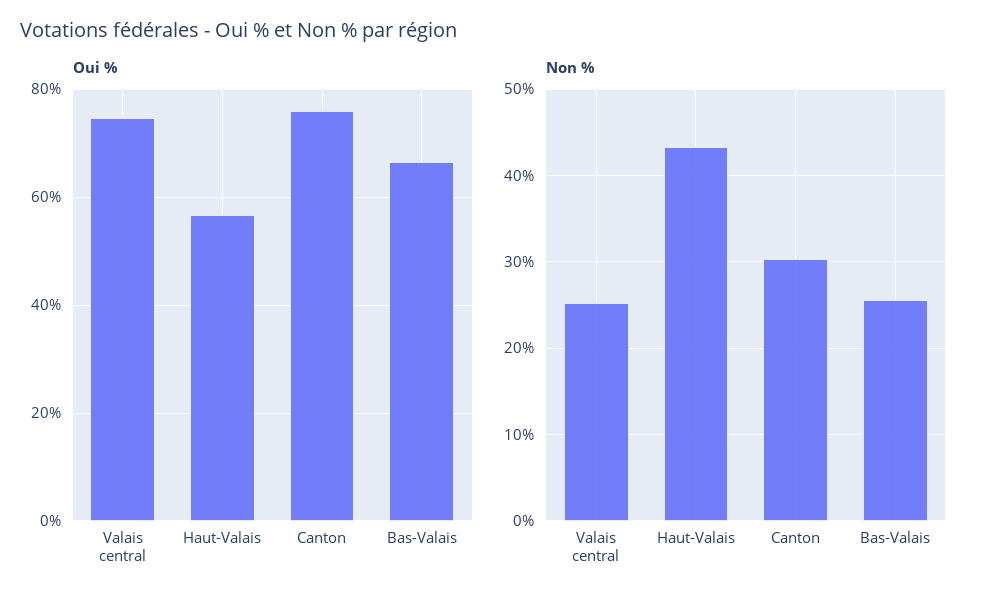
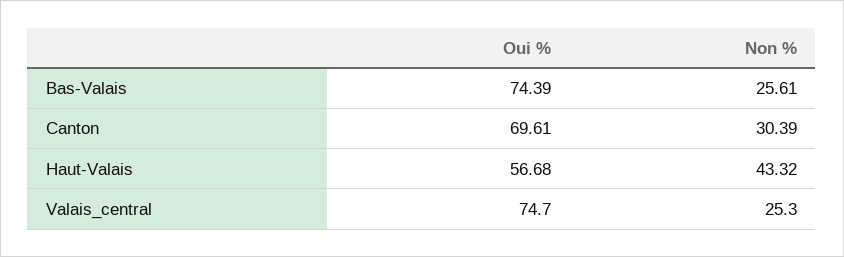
  {
    "Oui %": {
      "Valais central": 74.7,
      "Haut-Valais": 56.68,
-     "Canton": 76,
+     "Canton": 69.61,
-     "Bas-Valais": 66
+     "Bas-Valais": 74.39
    },
    "Non %": {
      "Valais central": 25.3,
      "Haut-Valais": 43.32,
      "Canton": 30.39,
      "Bas-Valais": 25.61
    }
  }

